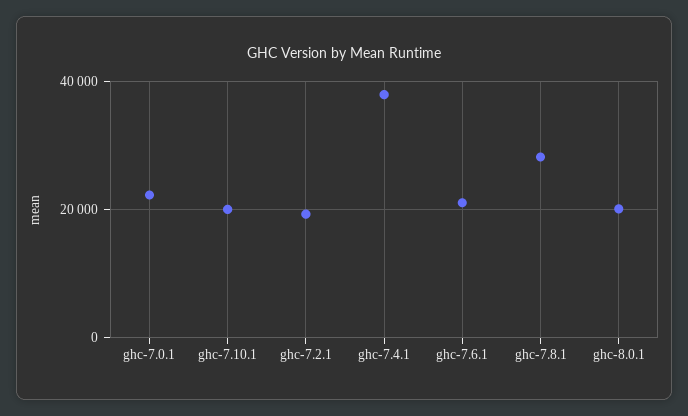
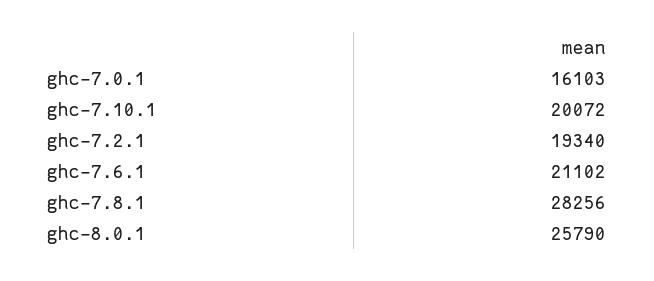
  {
-   "ghc-7.0.1": 22000,
+   "ghc-7.0.1": 16103,
    "ghc-7.10.1": 20072,
    "ghc-7.2.1": 19340,
-   "ghc-7.4.1": 38000,
    "ghc-7.6.1": 21102,
    "ghc-7.8.1": 28256,
-   "ghc-8.0.1": 20000
+   "ghc-8.0.1": 25790
  }

